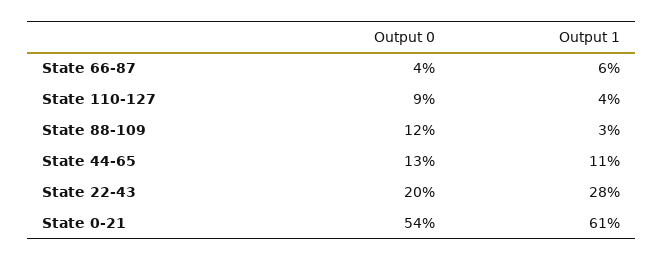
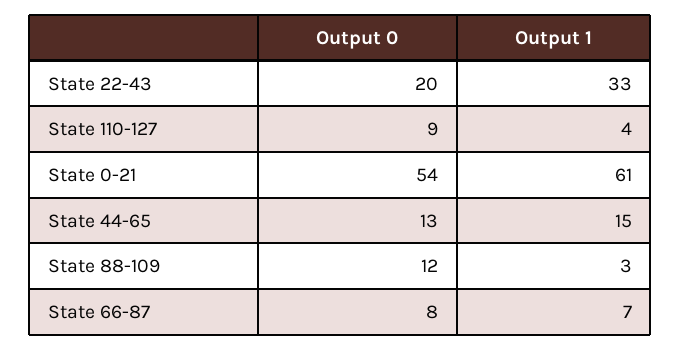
  {
    "Output 0": {
-     "State 66-87": 4,
+     "State 66-87": 8,
      "State 110-127": 9,
      "State 88-109": 12,
      "State 44-65": 13,
      "State 22-43": 20,
      "State 0-21": 54
    },
    "Output 1": {
-     "State 66-87": 6,
+     "State 66-87": 7,
      "State 110-127": 4,
      "State 88-109": 3,
-     "State 44-65": 11,
+     "State 44-65": 15,
-     "State 22-43": 28,
+     "State 22-43": 33,
      "State 0-21": 61
    }
  }

